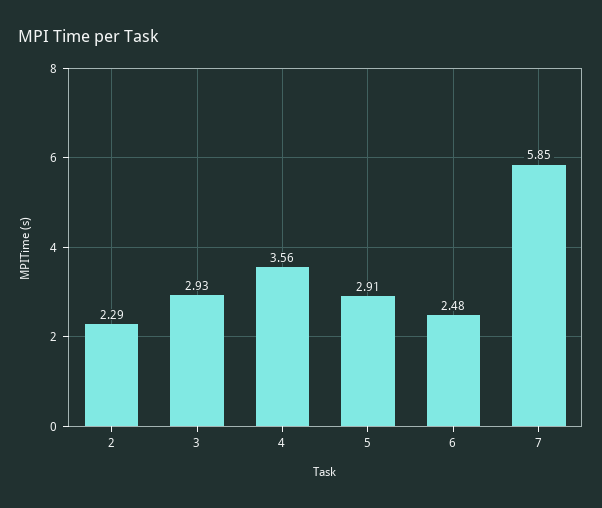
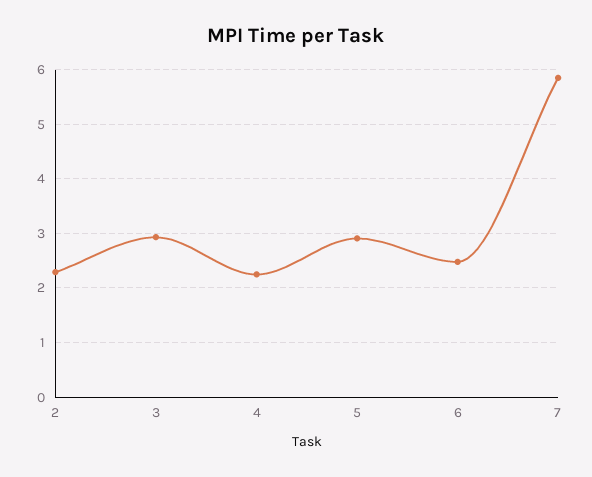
  {
    "2": 2.29,
    "3": 2.93,
-   "4": 3.56,
+   "4": 2.2,
    "5": 2.91,
    "6": 2.48,
    "7": 5.85
  }

